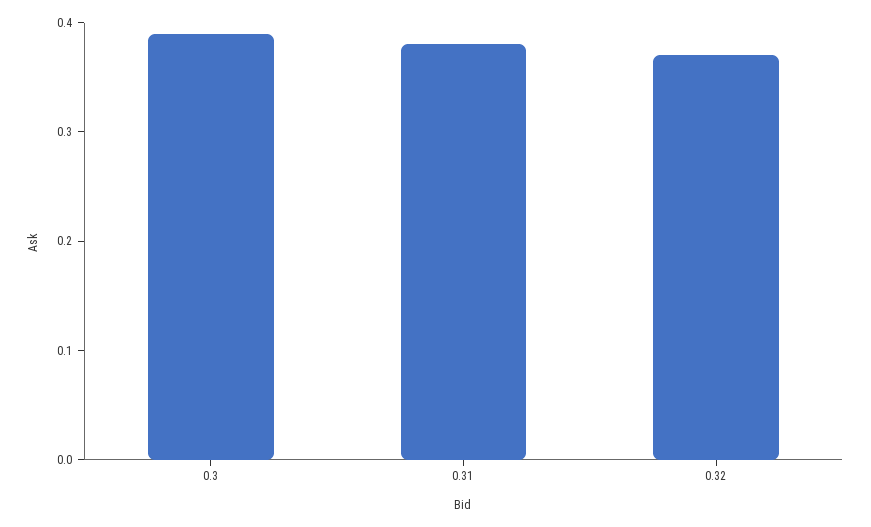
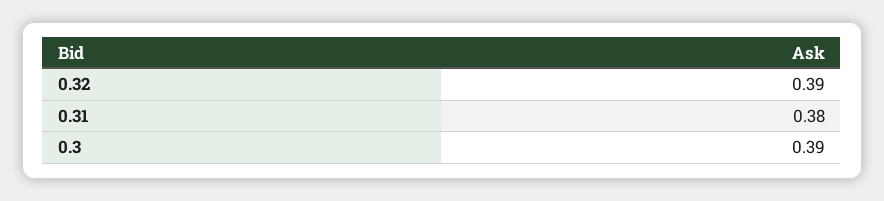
  {
    "0.3": 0.39,
    "0.31": 0.38,
-   "0.32": 0.37
+   "0.32": 0.39
  }

